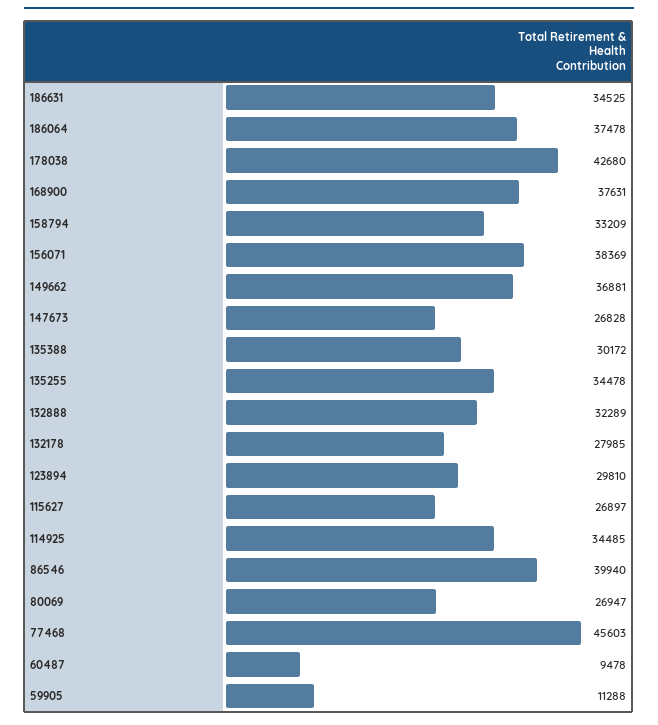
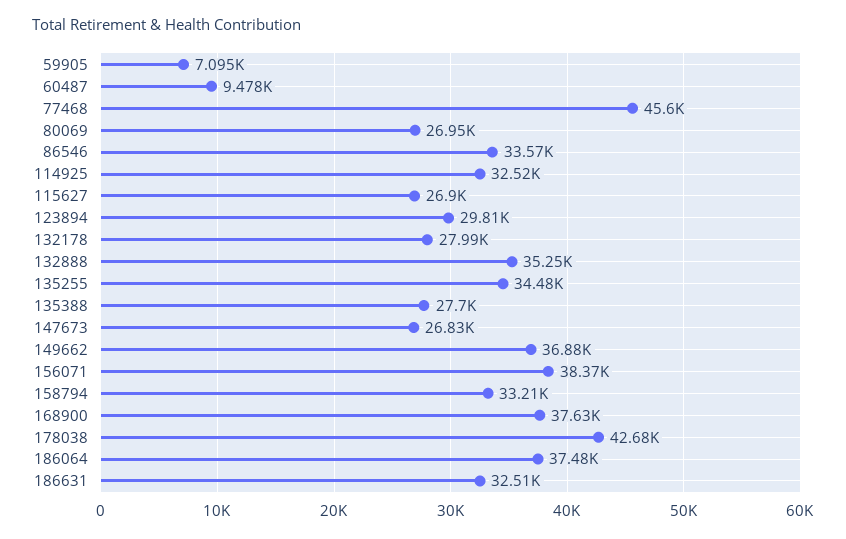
  {
-   "186631": 34525,
+   "186631": 32510,
    "186064": 37478,
    "178038": 42680,
    "168900": 37631,
    "158794": 33209,
    "156071": 38369,
    "149662": 36881,
    "147673": 26828,
-   "135388": 30172,
+   "135388": 27700,
    "135255": 34478,
-   "132888": 32289,
+   "132888": 35250,
    "132178": 27985,
    "123894": 29810,
    "115627": 26897,
-   "114925": 34485,
+   "114925": 32520,
-   "86546": 39940,
+   "86546": 33570,
    "80069": 26947,
    "77468": 45603,
    "60487": 9478,
-   "59905": 11288
+   "59905": 7095
  }

